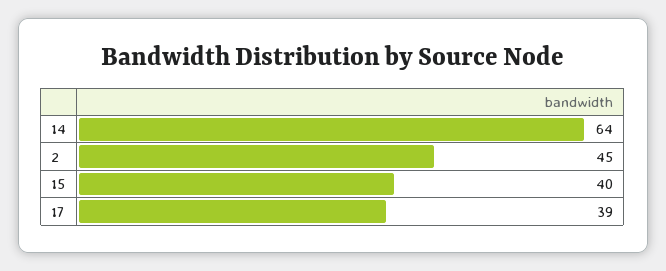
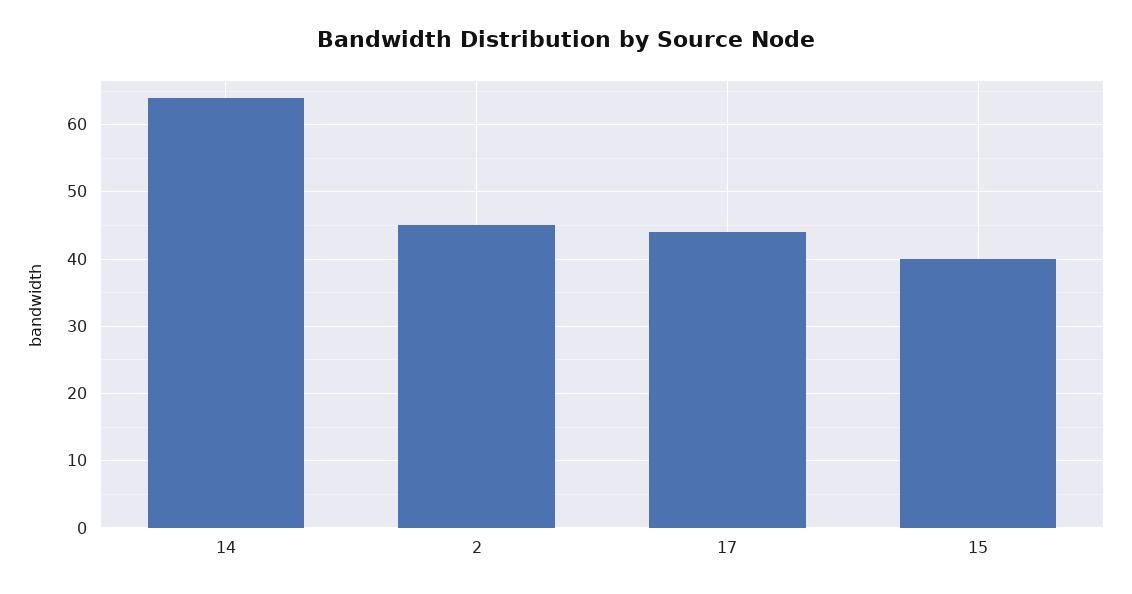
  {
    "14": 64,
    "2": 45,
    "15": 40,
-   "17": 39
+   "17": 44
  }

